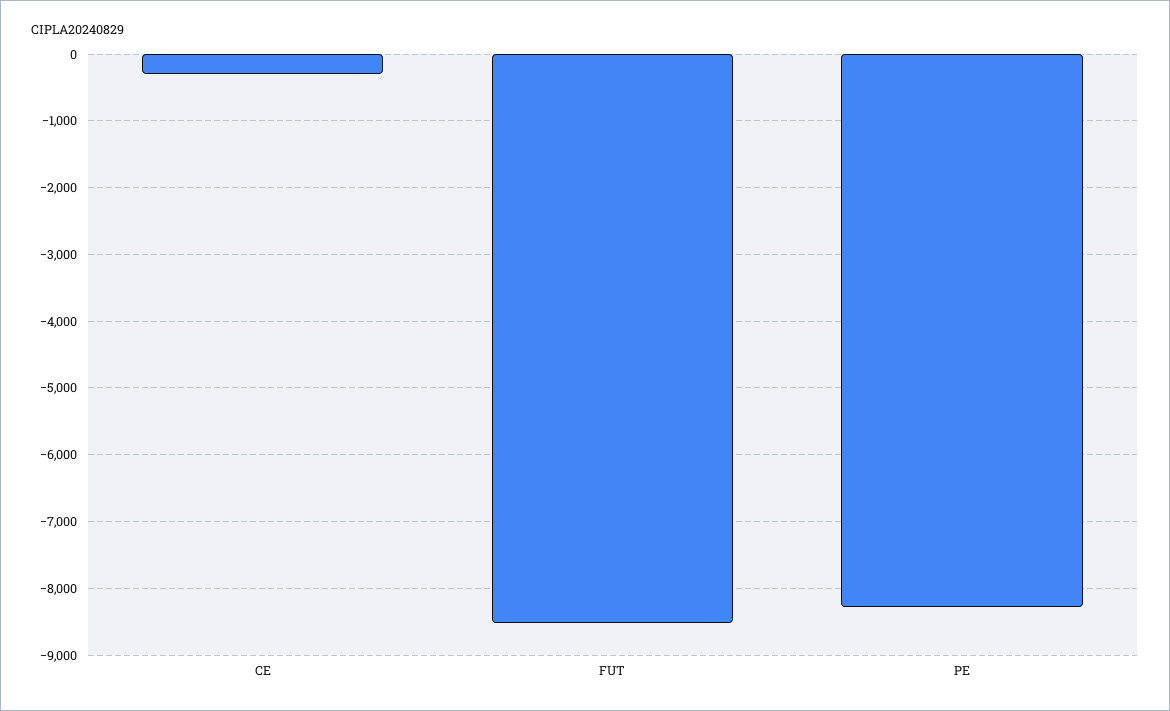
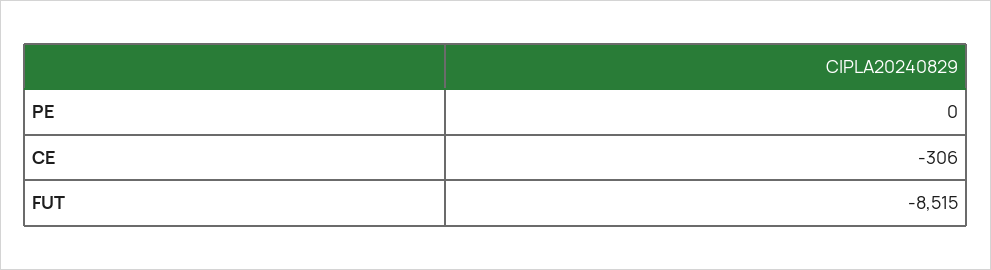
  {
    "CE": -306,
    "FUT": -8515,
-   "PE": -8300
+   "PE": 0
  }

